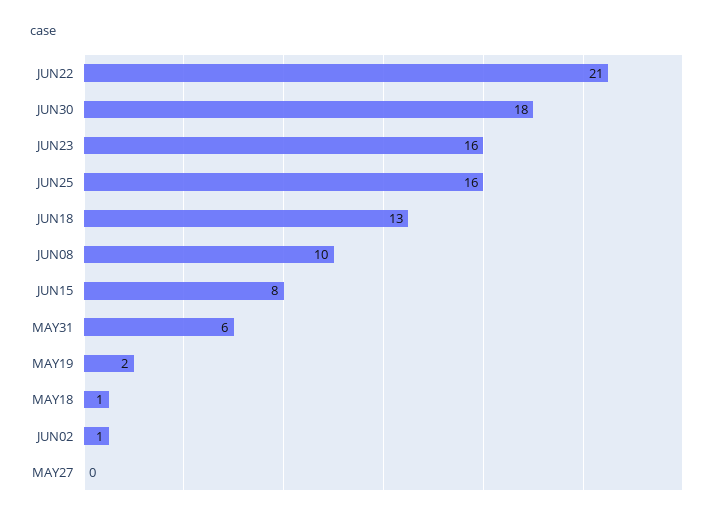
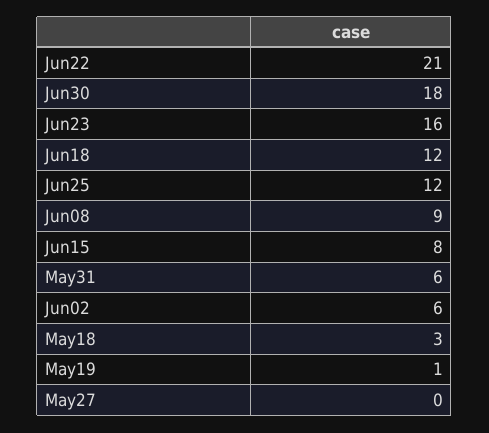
  {
    "JUN22": 21,
    "JUN30": 18,
    "JUN23": 16,
-   "JUN25": 16,
+   "JUN25": 12,
-   "JUN18": 13,
+   "JUN18": 12,
-   "JUN08": 10,
+   "JUN08": 9,
    "JUN15": 8,
    "MAY31": 6,
-   "MAY19": 2,
+   "MAY19": 1,
-   "MAY18": 1,
+   "MAY18": 3,
-   "JUN02": 1,
+   "JUN02": 6,
    "MAY27": 0
  }

